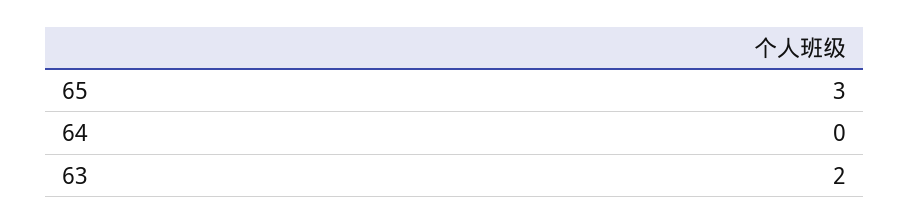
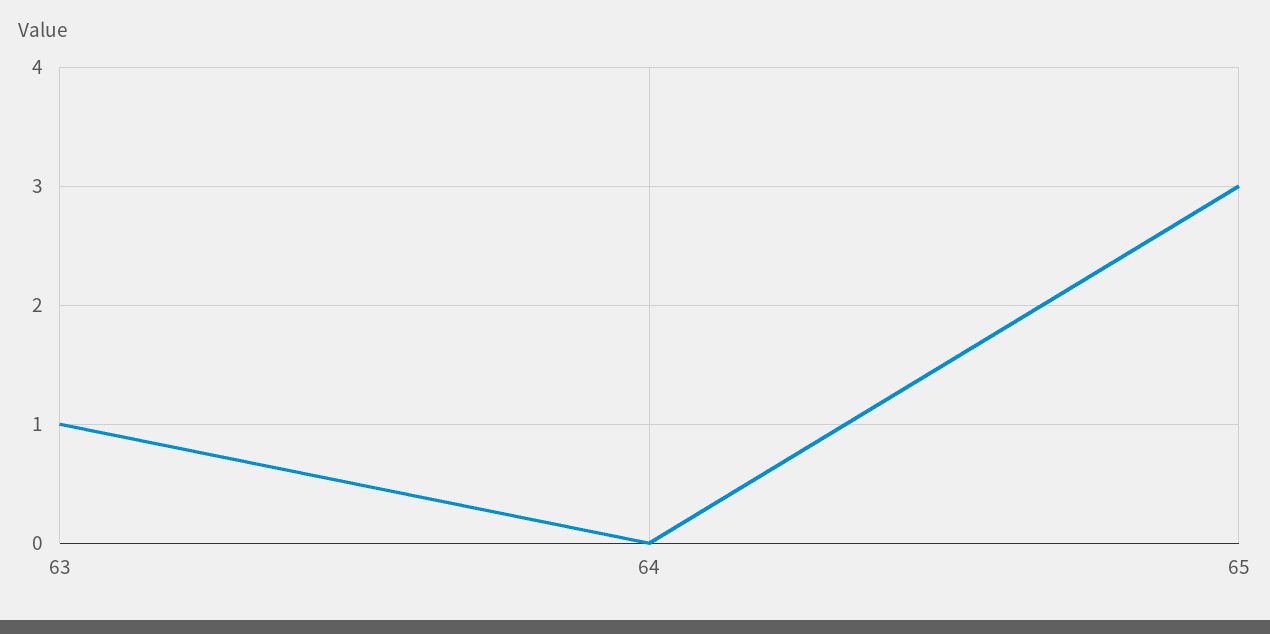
  {
    "65": 3,
    "64": 0,
-   "63": 2
+   "63": 1
  }

